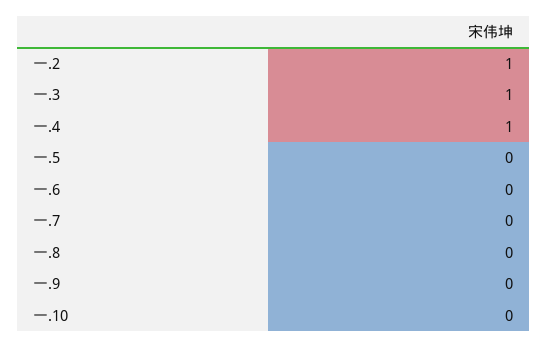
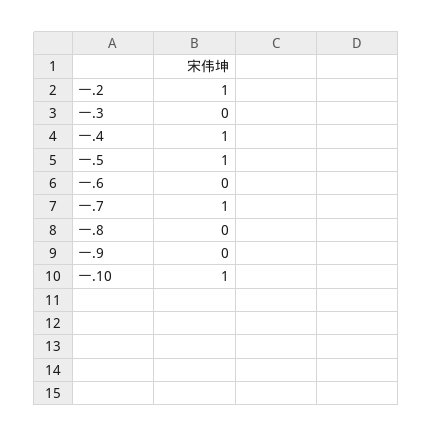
  {
    "一.2": 1,
-   "一.3": 1,
+   "一.3": 0,
    "一.4": 1,
-   "一.5": 0,
+   "一.5": 1,
    "一.6": 0,
-   "一.7": 0,
+   "一.7": 1,
    "一.8": 0,
    "一.9": 0,
-   "一.10": 0
+   "一.10": 1
  }

